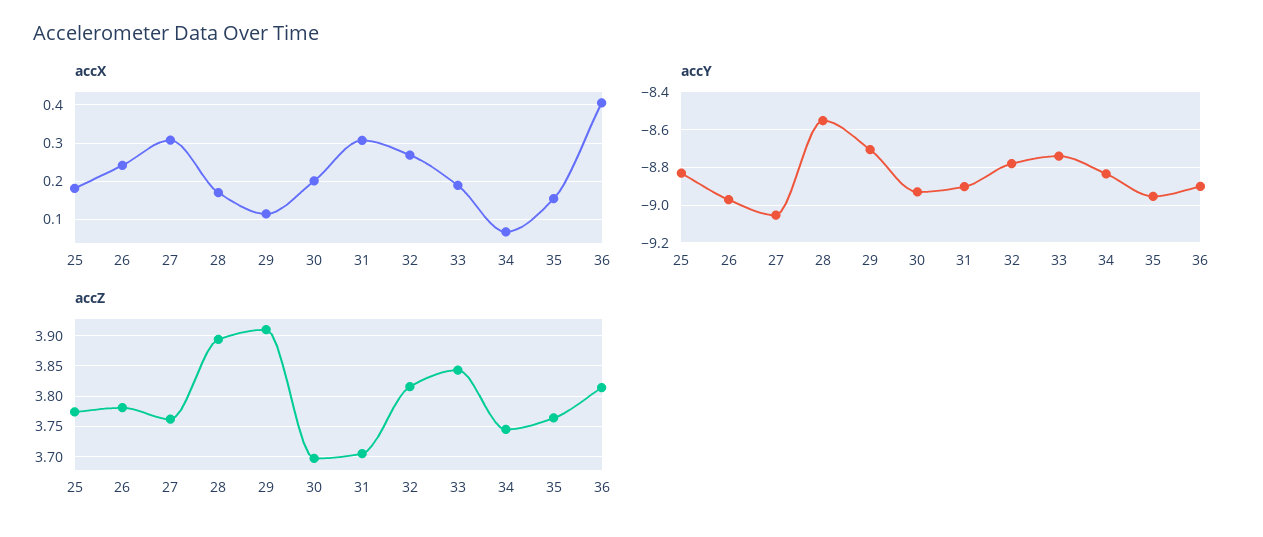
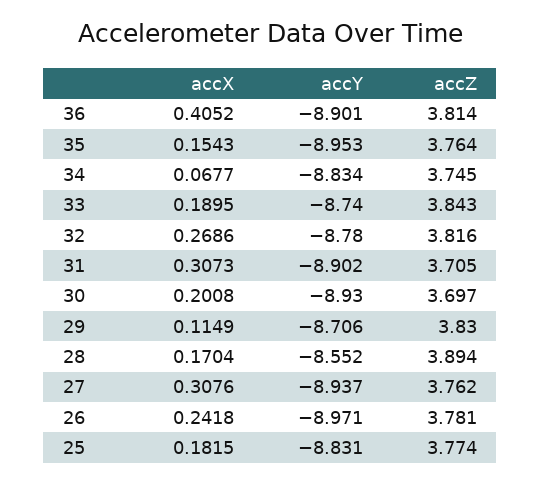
  {
    "accX": {
      "25": 0.1815,
      "26": 0.2418,
      "27": 0.3076,
      "28": 0.1704,
      "29": 0.1149,
      "30": 0.2008,
      "31": 0.3073,
      "32": 0.2686,
      "33": 0.1895,
      "34": 0.0677,
      "35": 0.1543,
      "36": 0.4052
    },
    "accY": {
      "25": -8.831,
      "26": -8.971,
-     "27": -9.05,
+     "27": -8.937,
      "28": -8.552,
      "29": -8.706,
      "30": -8.93,
      "31": -8.902,
      "32": -8.78,
      "33": -8.74,
      "34": -8.834,
      "35": -8.953,
      "36": -8.901
    },
    "accZ": {
      "25": 3.774,
      "26": 3.781,
      "27": 3.762,
      "28": 3.894,
-     "29": 3.91,
+     "29": 3.83,
      "30": 3.697,
      "31": 3.705,
      "32": 3.816,
      "33": 3.843,
      "34": 3.745,
      "35": 3.764,
      "36": 3.814
    }
  }

